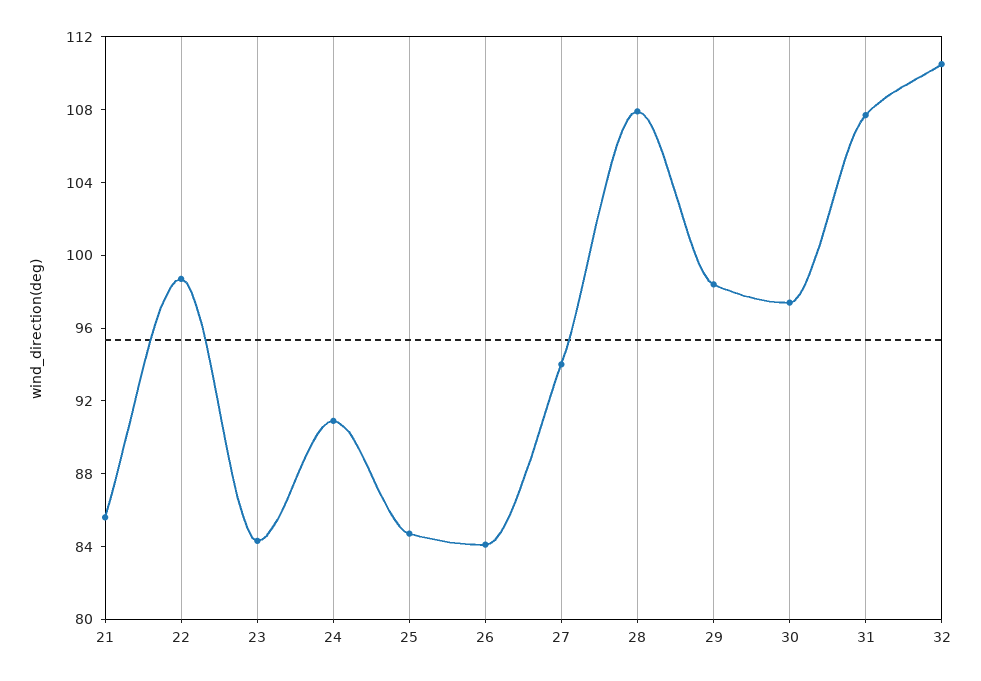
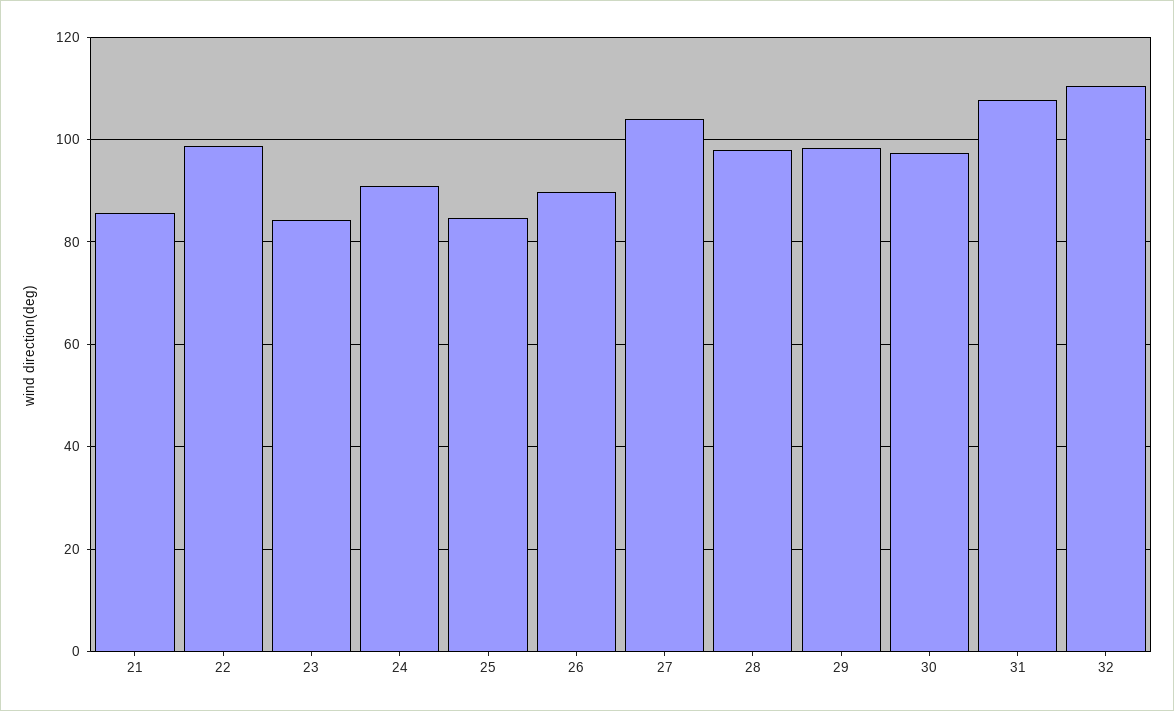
  {
    "21": 86,
    "22": 99,
    "23": 84,
    "24": 91,
    "25": 85,
-   "26": 84,
+   "26": 90,
-   "27": 94,
+   "27": 104,
-   "28": 108,
+   "28": 98,
    "29": 98,
    "30": 97,
    "31": 108,
    "32": 111
  }

